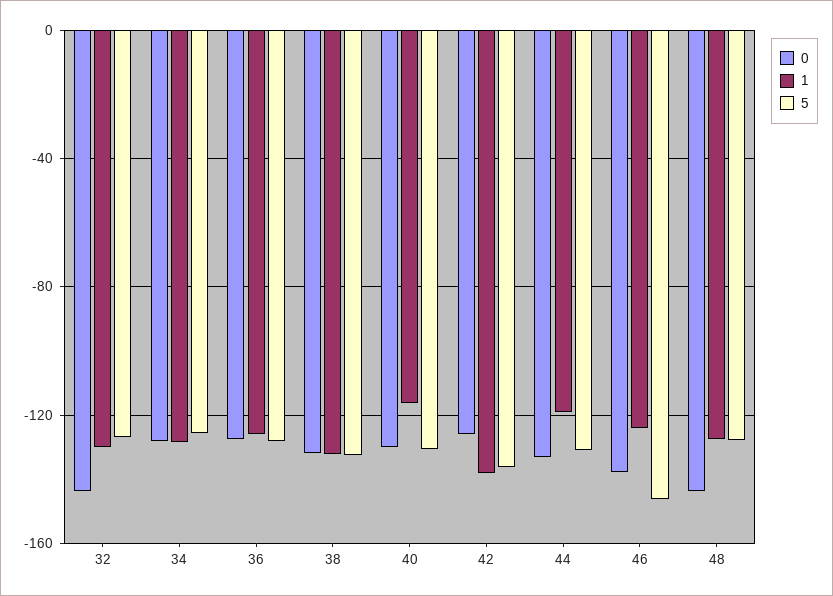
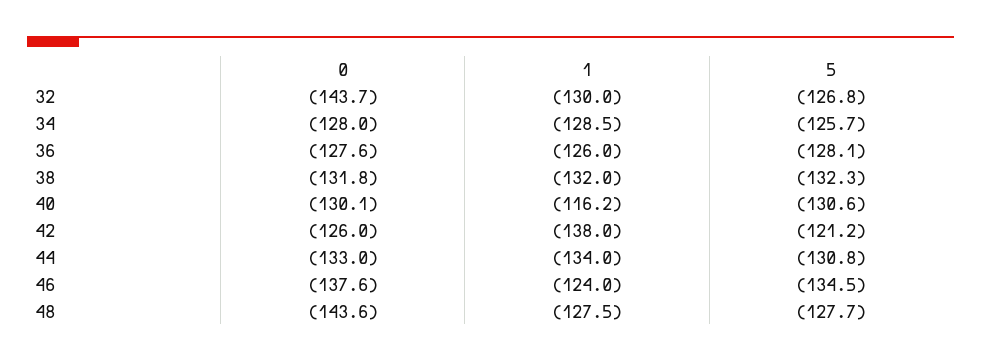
  {
    "0": {
      "32": -143.7,
      "34": -128,
      "36": -127.6,
      "38": -131.8,
      "40": -130.1,
      "42": -126,
      "44": -133,
      "46": -137.6,
      "48": -143.6
    },
    "1": {
      "32": -130,
      "34": -128.5,
      "36": -126,
      "38": -132,
      "40": -116.2,
      "42": -138,
-     "44": -120,
+     "44": -134,
      "46": -124,
      "48": -127.5
    },
    "5": {
      "32": -126.8,
      "34": -125.7,
      "36": -128.1,
      "38": -132.3,
      "40": -130.6,
-     "42": -135,
+     "42": -121.2,
      "44": -130.8,
-     "46": -145,
+     "46": -134.5,
      "48": -127.7
    }
  }

